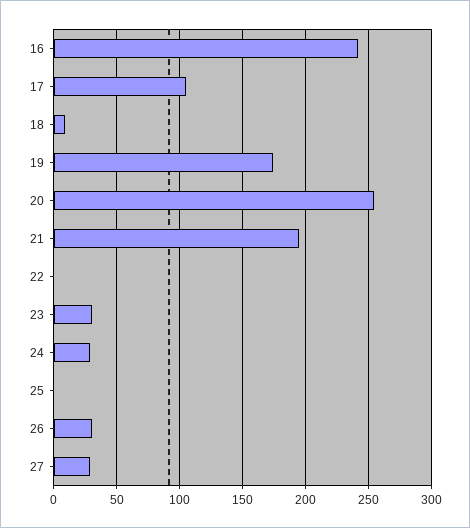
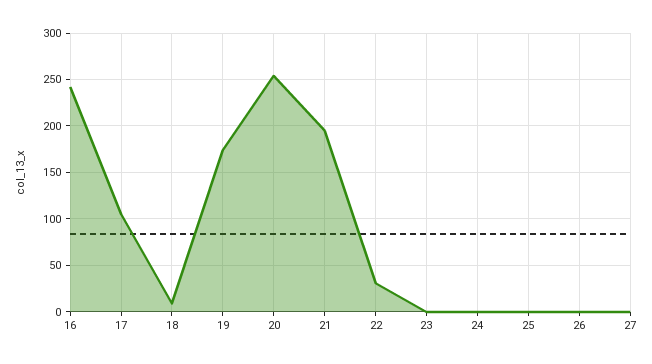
  {
    "16": 240,
    "17": 105,
    "18": 10,
    "19": 175,
    "20": 255,
    "21": 195,
-   "22": 0,
+   "22": 30,
-   "23": 30,
+   "23": 0,
-   "24": 30,
+   "24": 0,
    "25": 0,
-   "26": 30,
+   "26": 0,
-   "27": 30
+   "27": 0
  }

